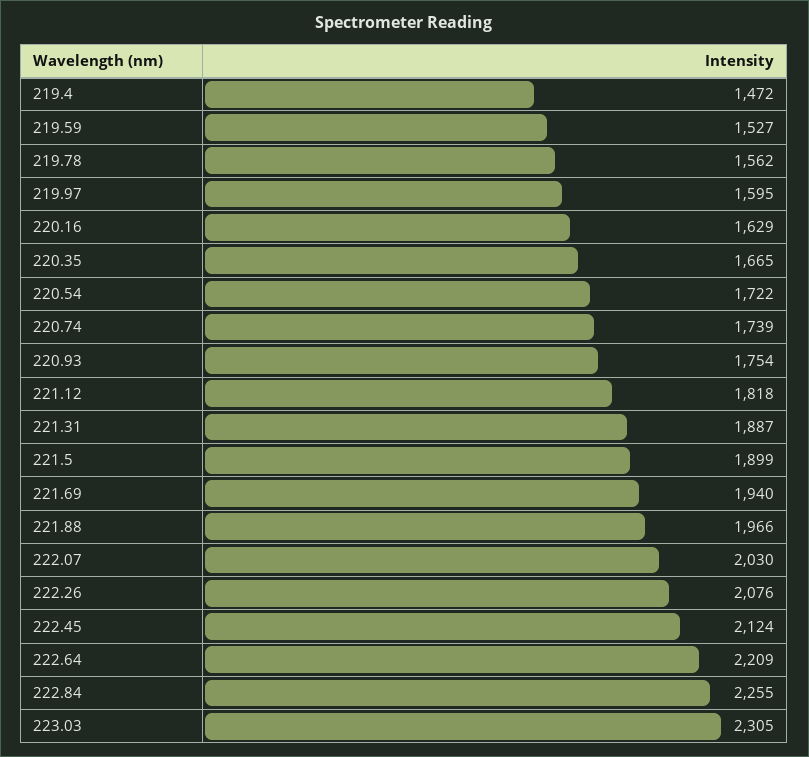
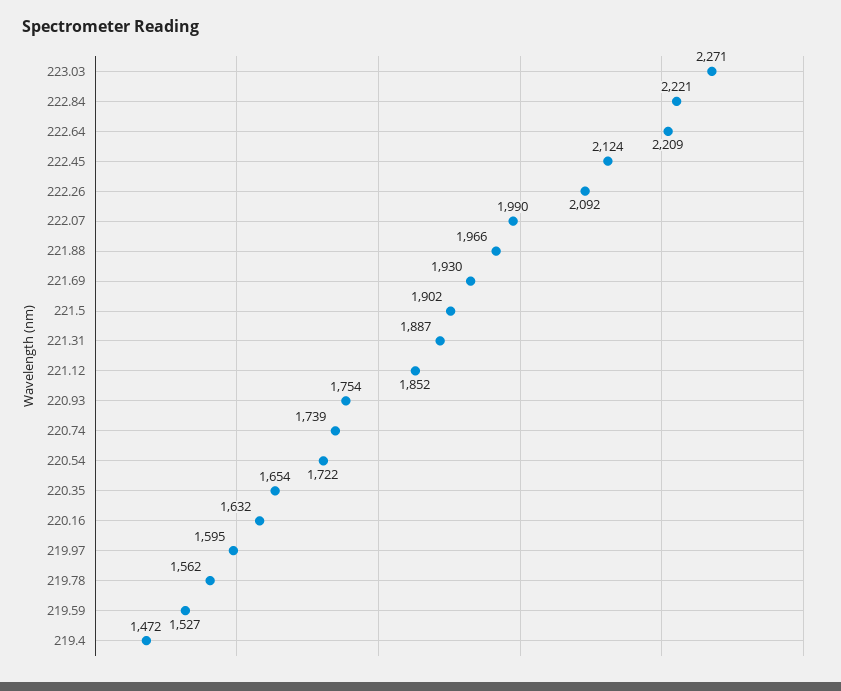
  {
    "219.4": 1472,
    "219.59": 1527,
    "219.78": 1562,
    "219.97": 1595,
-   "220.16": 1629,
+   "220.16": 1632,
-   "220.35": 1665,
+   "220.35": 1654,
    "220.54": 1722,
    "220.74": 1739,
    "220.93": 1754,
-   "221.12": 1818,
+   "221.12": 1852,
    "221.31": 1887,
-   "221.5": 1899,
+   "221.5": 1902,
-   "221.69": 1940,
+   "221.69": 1930,
    "221.88": 1966,
-   "222.07": 2030,
+   "222.07": 1990,
-   "222.26": 2076,
+   "222.26": 2092,
    "222.45": 2124,
    "222.64": 2209,
-   "222.84": 2255,
+   "222.84": 2221,
-   "223.03": 2305
+   "223.03": 2271
  }

